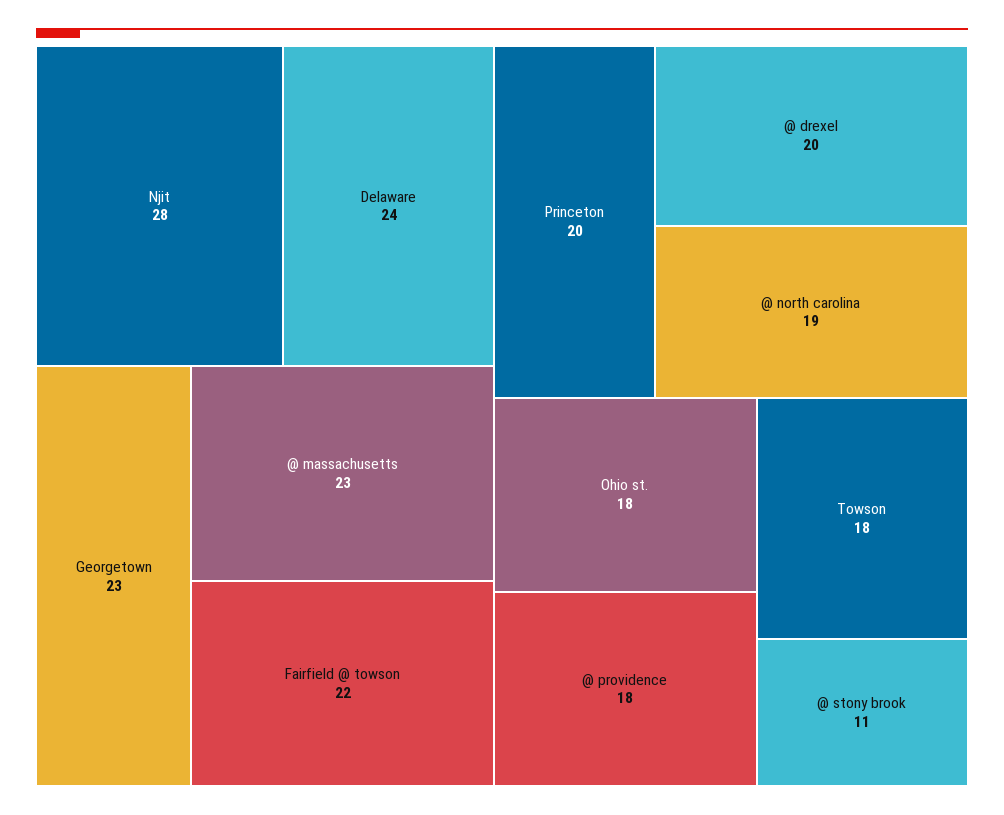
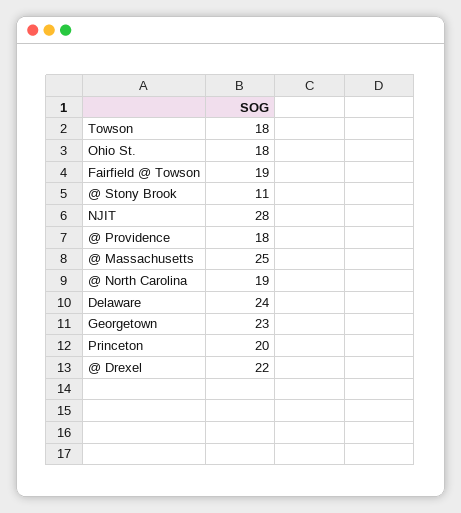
  {
    "Njit": 28,
    "Delaware": 24,
    "Georgetown": 23,
-   "@ massachusetts": 23,
+   "@ massachusetts": 25,
-   "Fairfield @ towson": 22,
+   "Fairfield @ towson": 19,
    "Princeton": 20,
-   "@ drexel": 20,
+   "@ drexel": 22,
    "@ north carolina": 19,
    "Ohio st.": 18,
    "@ providence": 18,
    "Towson": 18,
    "@ stony brook": 11
  }

